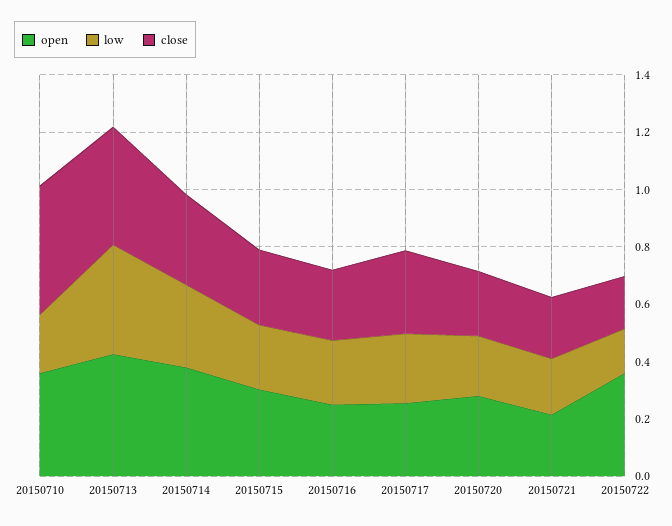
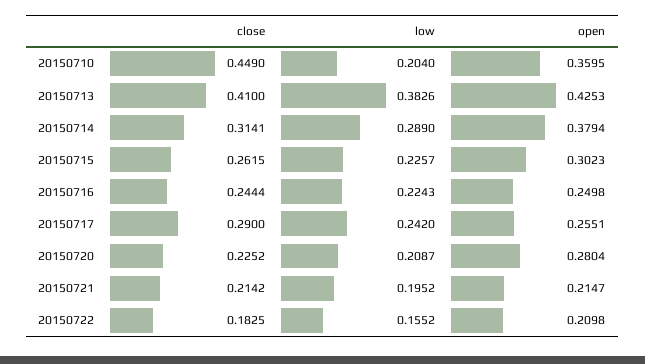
  {
    "open": {
      "20150710": 0.3595,
      "20150713": 0.4253,
      "20150714": 0.3794,
      "20150715": 0.3023,
      "20150716": 0.2498,
      "20150717": 0.2551,
      "20150720": 0.2804,
      "20150721": 0.2147,
-     "20150722": 0.35
+     "20150722": 0.2098
    },
    "low": {
      "20150710": 0.204,
      "20150713": 0.3826,
      "20150714": 0.289,
      "20150715": 0.2257,
      "20150716": 0.2243,
      "20150717": 0.242,
      "20150720": 0.2087,
      "20150721": 0.1952,
      "20150722": 0.1552
    },
    "close": {
      "20150710": 0.449,
      "20150713": 0.41,
      "20150714": 0.3141,
      "20150715": 0.2615,
      "20150716": 0.2444,
      "20150717": 0.29,
      "20150720": 0.2252,
      "20150721": 0.2142,
      "20150722": 0.1825
    }
  }

